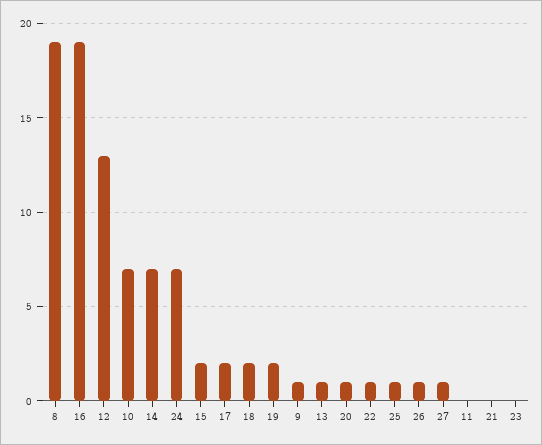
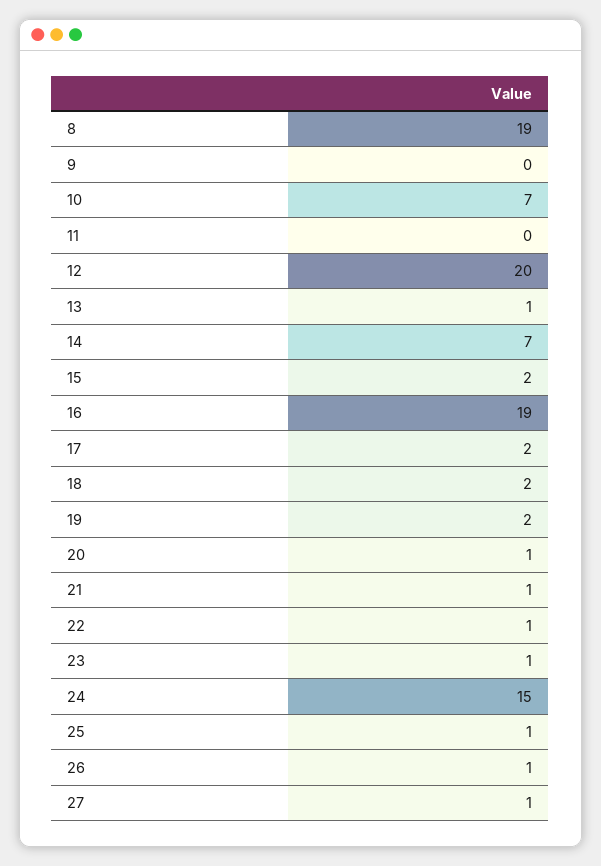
  {
    "8": 19,
    "16": 19,
-   "12": 13,
+   "12": 20,
    "10": 7,
    "14": 7,
-   "24": 7,
+   "24": 15,
    "15": 2,
    "17": 2,
    "18": 2,
    "19": 2,
-   "9": 1,
+   "9": 0,
    "13": 1,
    "20": 1,
    "22": 1,
    "25": 1,
    "26": 1,
    "27": 1,
    "11": 0,
-   "21": 0,
+   "21": 1,
-   "23": 0
+   "23": 1
  }

